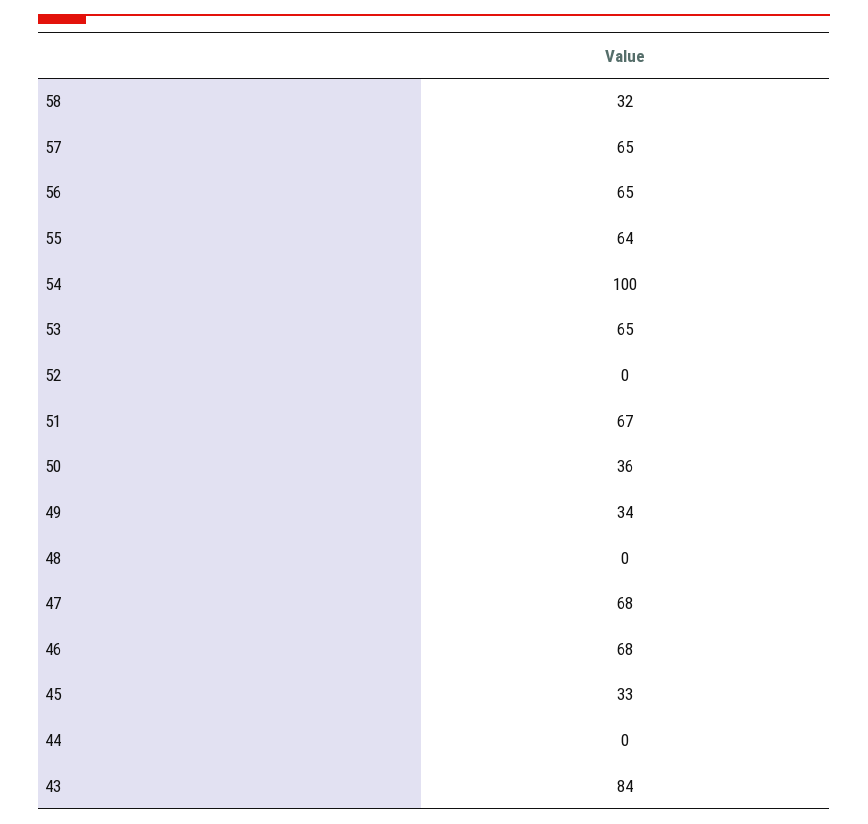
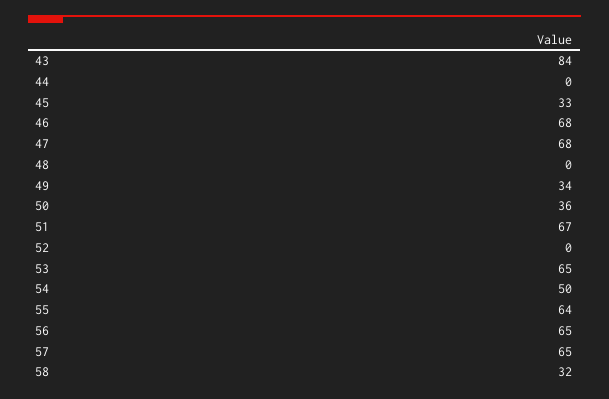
  {
    "58": 32,
    "57": 65,
    "56": 65,
    "55": 64,
-   "54": 100,
+   "54": 50,
    "53": 65,
    "52": 0,
    "51": 67,
    "50": 36,
    "49": 34,
    "48": 0,
    "47": 68,
    "46": 68,
    "45": 33,
    "44": 0,
    "43": 84
  }

